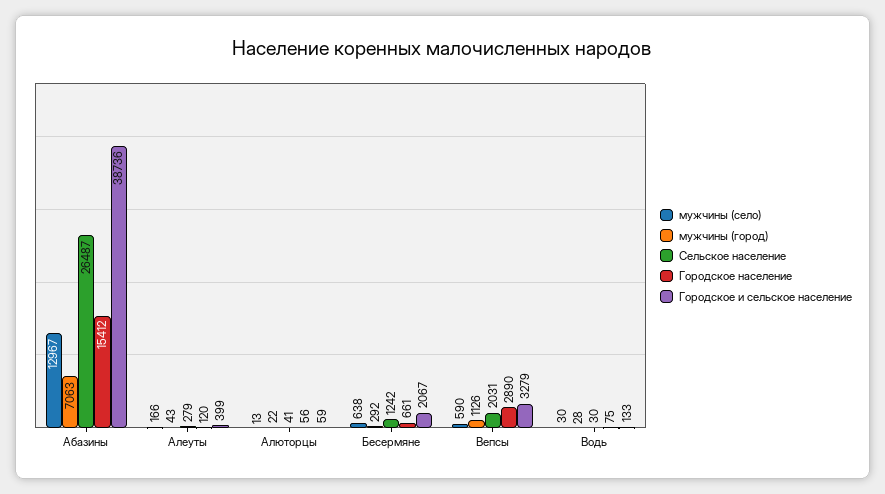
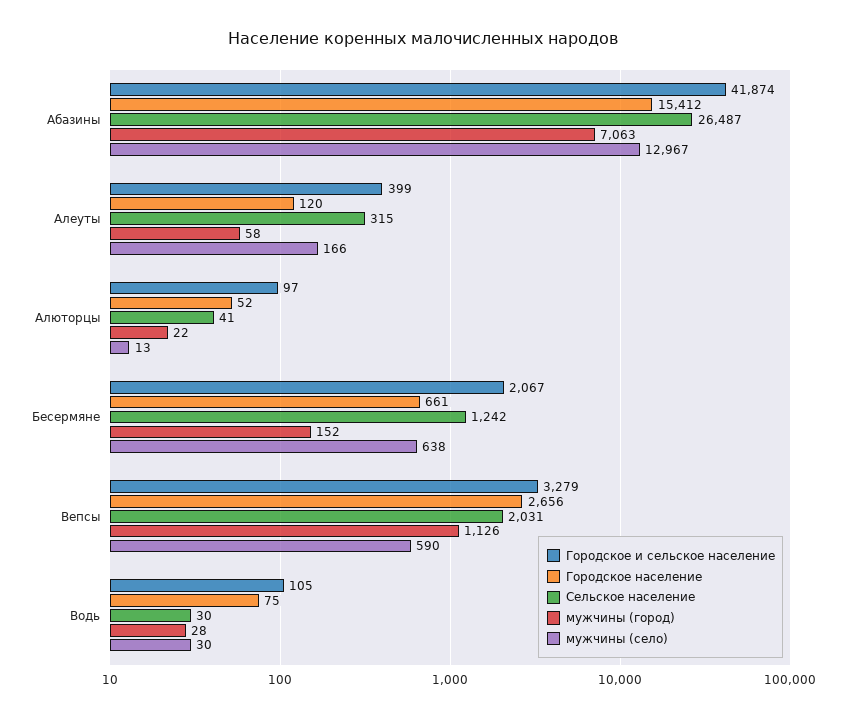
  {
    "мужчины (село)": {
      "Абазины": 12967,
      "Алеуты": 166,
      "Алюторцы": 13,
      "Бесермяне": 638,
      "Вепсы": 590,
      "Водь": 30
    },
    "мужчины (город)": {
      "Абазины": 7063,
-     "Алеуты": 43,
+     "Алеуты": 58,
      "Алюторцы": 22,
-     "Бесермяне": 292,
+     "Бесермяне": 152,
      "Вепсы": 1126,
      "Водь": 28
    },
    "Сельское население": {
      "Абазины": 26487,
-     "Алеуты": 279,
+     "Алеуты": 315,
      "Алюторцы": 41,
      "Бесермяне": 1242,
      "Вепсы": 2031,
      "Водь": 30
    },
    "Городское население": {
      "Абазины": 15412,
      "Алеуты": 120,
-     "Алюторцы": 56,
+     "Алюторцы": 52,
      "Бесермяне": 661,
-     "Вепсы": 2890,
+     "Вепсы": 2656,
      "Водь": 75
    },
    "Городское и сельское население": {
-     "Абазины": 38736,
+     "Абазины": 41874,
      "Алеуты": 399,
-     "Алюторцы": 59,
+     "Алюторцы": 97,
      "Бесермяне": 2067,
      "Вепсы": 3279,
-     "Водь": 133
+     "Водь": 105
    }
  }

